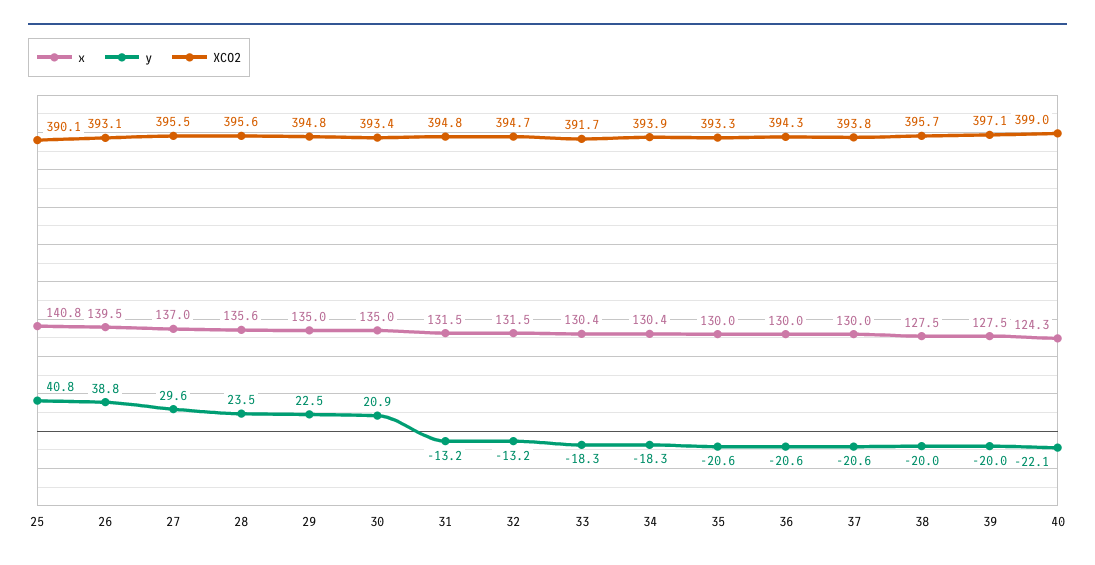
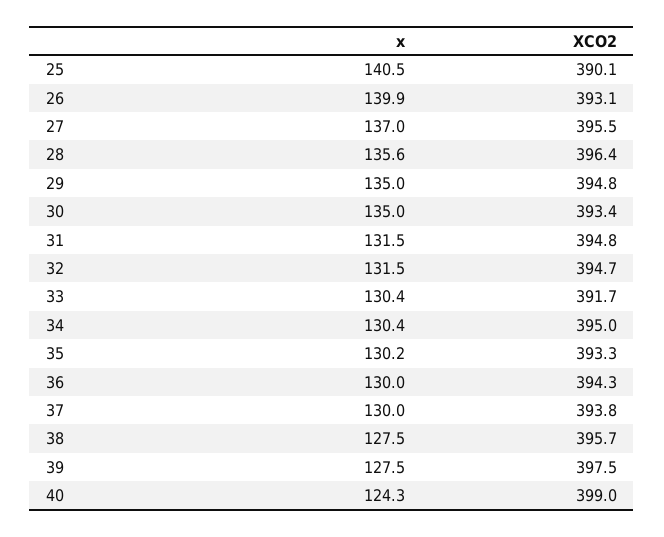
  {
    "x": {
-     "25": 140.8,
+     "25": 140.5,
-     "26": 139.5,
+     "26": 139.9,
      "27": 137,
      "28": 135.6,
      "29": 135,
      "30": 135,
      "31": 131.5,
      "32": 131.5,
      "33": 130.4,
      "34": 130.4,
-     "35": 130,
+     "35": 130.2,
      "36": 130,
      "37": 130,
      "38": 127.5,
      "39": 127.5,
      "40": 124.3
    },
-   "y": {
-     "25": 40.8,
-     "26": 38.8,
-     "27": 29.6,
-     "28": 23.5,
-     "29": 22.5,
-     "30": 20.9,
-     "31": -13.2,
-     "32": -13.2,
-     "33": -18.3,
-     "34": -18.3,
-     "35": -20.6,
-     "36": -20.6,
-     "37": -20.6,
-     "38": -20,
-     "39": -20,
-     "40": -22.1
-   },
    "XCO2": {
      "25": 390.1,
      "26": 393.1,
      "27": 395.5,
-     "28": 395.6,
+     "28": 396.4,
      "29": 394.8,
      "30": 393.4,
      "31": 394.8,
      "32": 394.7,
      "33": 391.7,
-     "34": 393.9,
+     "34": 395,
      "35": 393.3,
      "36": 394.3,
      "37": 393.8,
      "38": 395.7,
-     "39": 397.1,
+     "39": 397.5,
      "40": 399
    }
  }

